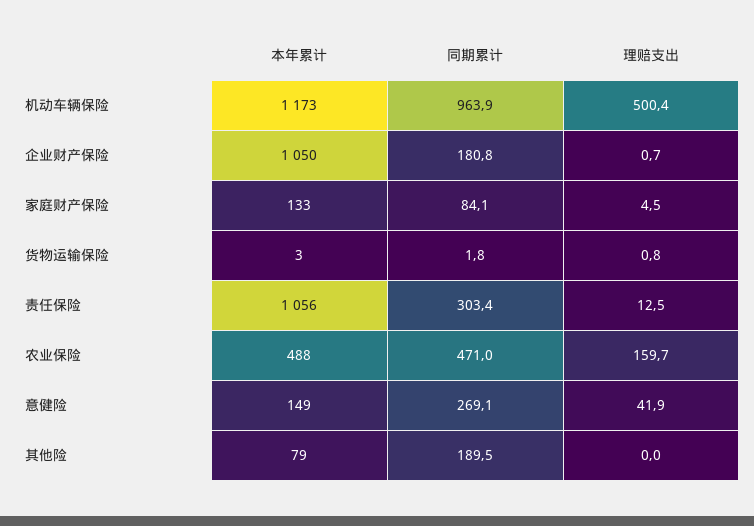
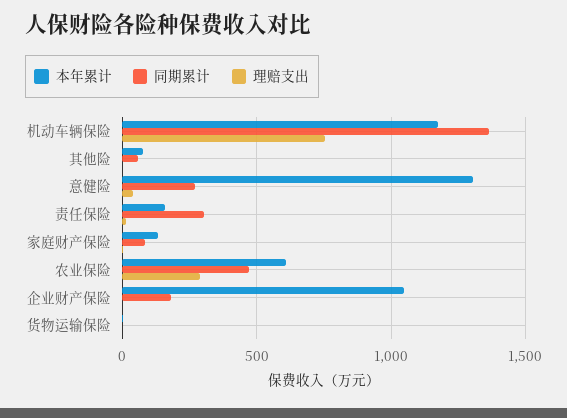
  {
    "本年累计": {
      "机动车辆保险": 1173,
      "企业财产保险": 1050,
      "家庭财产保险": 133,
      "货物运输保险": 3,
-     "责任保险": 1056,
+     "责任保险": 150,
-     "农业保险": 488,
+     "农业保险": 600,
-     "意健险": 149,
+     "意健险": 1300,
      "其他险": 79
    },
    "同期累计": {
-     "机动车辆保险": 963.9,
+     "机动车辆保险": 1350,
      "企业财产保险": 180.8,
      "家庭财产保险": 84.1,
      "货物运输保险": 1.8,
      "责任保险": 303.4,
      "农业保险": 471,
      "意健险": 269.1,
-     "其他险": 189.5
+     "其他险": 50
    },
    "理赔支出": {
-     "机动车辆保险": 500.4,
+     "机动车辆保险": 750,
      "企业财产保险": 0.7,
      "家庭财产保险": 4.5,
      "货物运输保险": 0.8,
      "责任保险": 12.5,
-     "农业保险": 159.7,
+     "农业保险": 300,
      "意健险": 41.9,
      "其他险": 0
    }
  }

